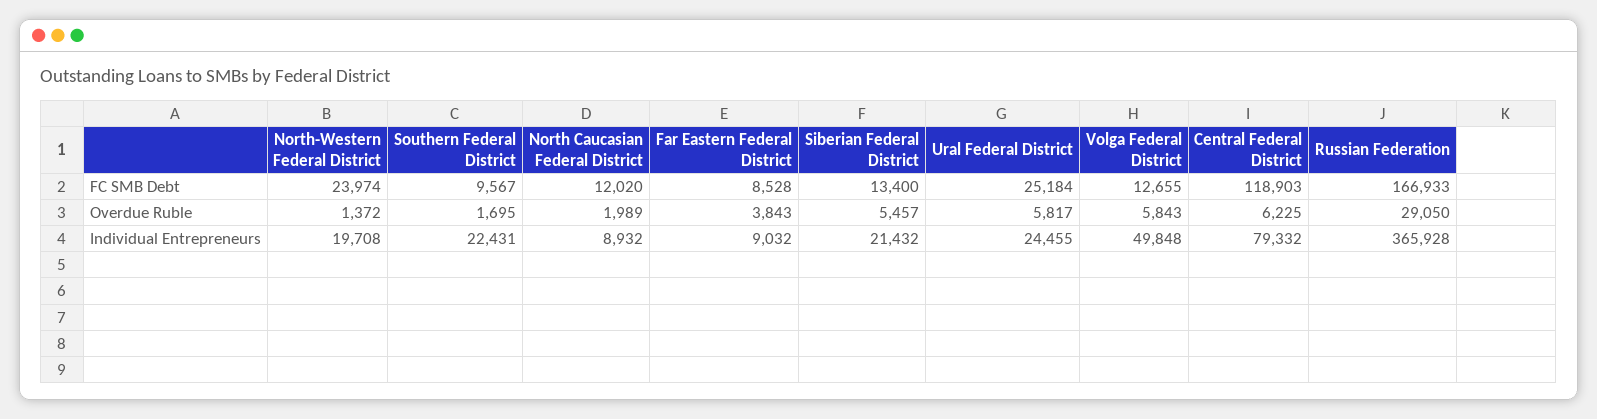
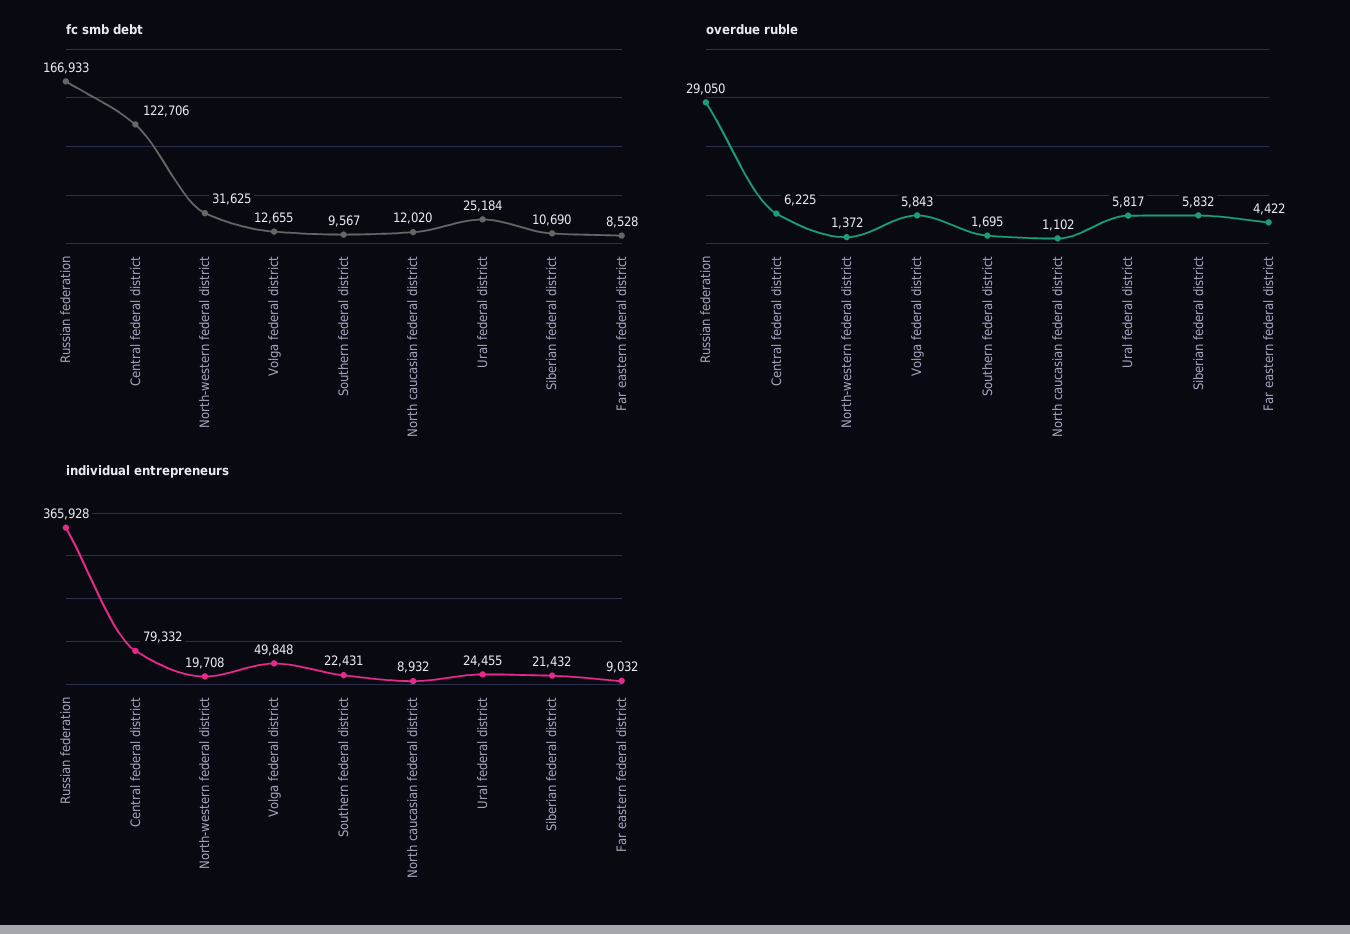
  {
    "FC SMB Debt": {
-     "North-Western Federal District": 23974,
+     "North-Western Federal District": 31625,
      "Southern Federal District": 9567,
      "North Caucasian Federal District": 12020,
      "Far Eastern Federal District": 8528,
-     "Siberian Federal District": 13400,
+     "Siberian Federal District": 10690,
      "Ural Federal District": 25184,
      "Volga Federal District": 12655,
-     "Central Federal District": 118903,
+     "Central Federal District": 122706,
      "Russian Federation": 166933
    },
    "Overdue Ruble": {
      "North-Western Federal District": 1372,
      "Southern Federal District": 1695,
-     "North Caucasian Federal District": 1989,
+     "North Caucasian Federal District": 1102,
-     "Far Eastern Federal District": 3843,
+     "Far Eastern Federal District": 4422,
-     "Siberian Federal District": 5457,
+     "Siberian Federal District": 5832,
      "Ural Federal District": 5817,
      "Volga Federal District": 5843,
      "Central Federal District": 6225,
      "Russian Federation": 29050
    },
    "Individual Entrepreneurs": {
      "North-Western Federal District": 19708,
      "Southern Federal District": 22431,
      "North Caucasian Federal District": 8932,
      "Far Eastern Federal District": 9032,
      "Siberian Federal District": 21432,
      "Ural Federal District": 24455,
      "Volga Federal District": 49848,
      "Central Federal District": 79332,
      "Russian Federation": 365928
    }
  }

